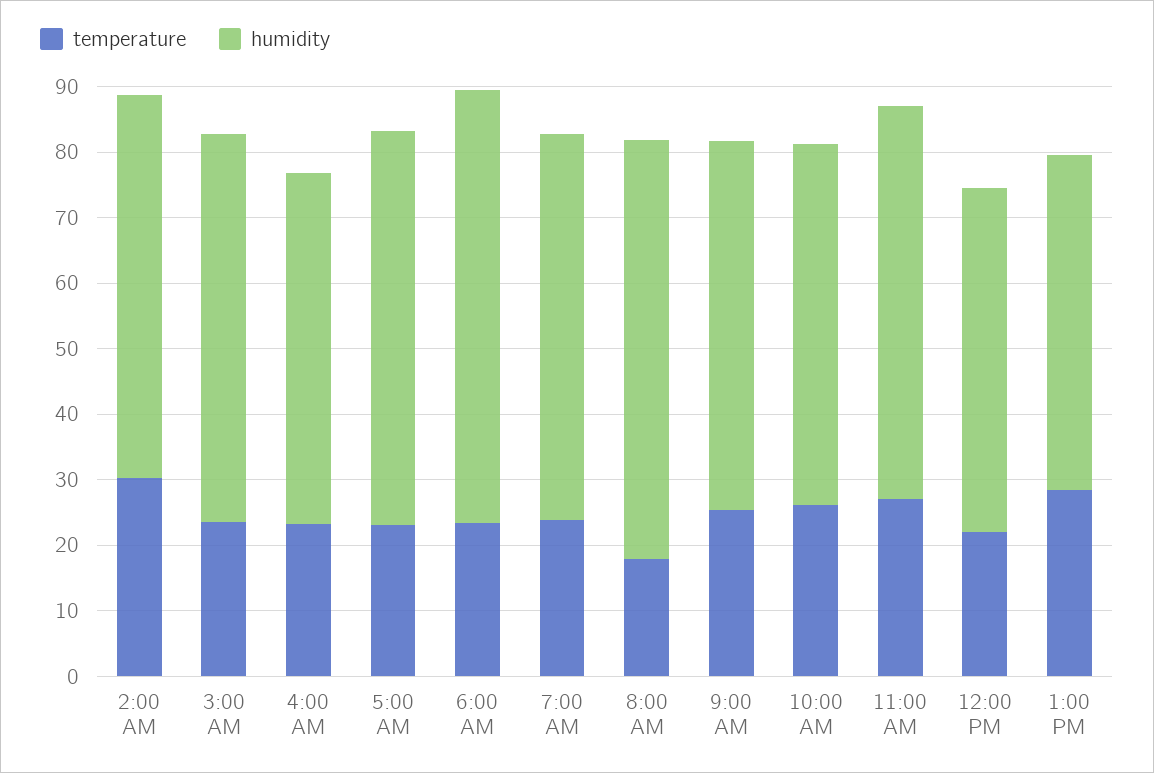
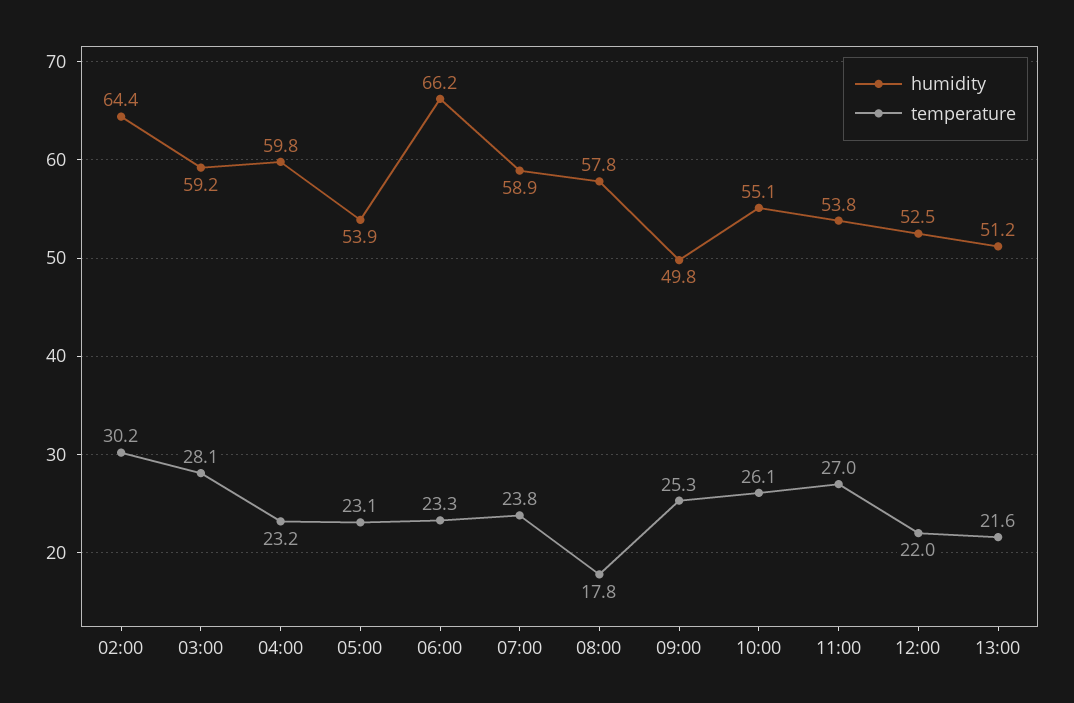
  {
    "temperature": {
      "2:00 AM": 30.2,
-     "3:00 AM": 24,
+     "3:00 AM": 28.1,
      "4:00 AM": 23.2,
      "5:00 AM": 23.1,
      "6:00 AM": 23.3,
      "7:00 AM": 23.8,
      "8:00 AM": 17.8,
      "9:00 AM": 25.3,
      "10:00 AM": 26.1,
      "11:00 AM": 27,
      "12:00 PM": 22,
-     "1:00 PM": 28
+     "1:00 PM": 21.6
    },
    "humidity": {
-     "2:00 AM": 58,
+     "2:00 AM": 64.4,
      "3:00 AM": 59.2,
-     "4:00 AM": 54,
+     "4:00 AM": 59.8,
-     "5:00 AM": 60,
+     "5:00 AM": 53.9,
      "6:00 AM": 66.2,
      "7:00 AM": 58.9,
-     "8:00 AM": 64,
+     "8:00 AM": 57.8,
-     "9:00 AM": 56,
+     "9:00 AM": 49.8,
      "10:00 AM": 55.1,
-     "11:00 AM": 60,
+     "11:00 AM": 53.8,
      "12:00 PM": 52.5,
      "1:00 PM": 51.2
    }
  }

